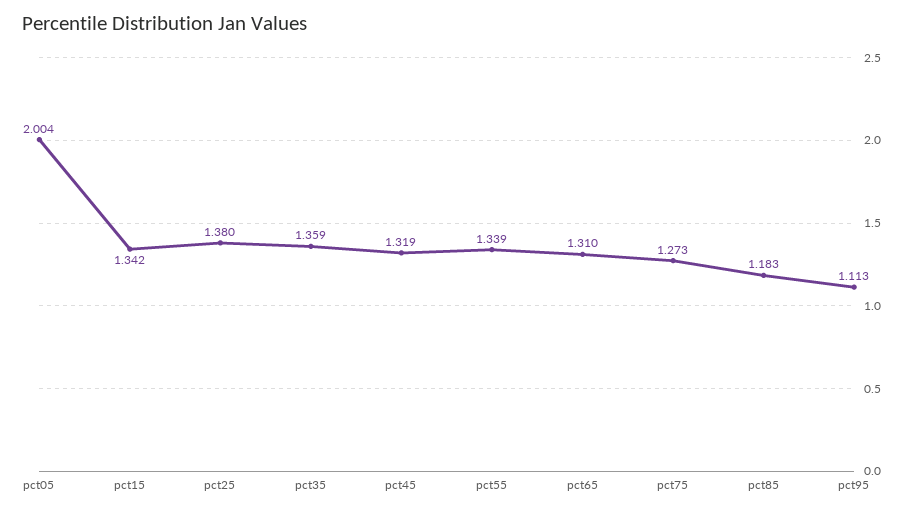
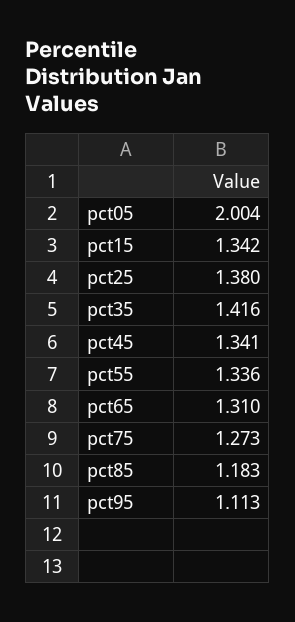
  {
    "pct05": 2.004,
    "pct15": 1.342,
    "pct25": 1.38,
-   "pct35": 1.359,
+   "pct35": 1.416,
-   "pct45": 1.319,
+   "pct45": 1.341,
-   "pct55": 1.339,
+   "pct55": 1.336,
    "pct65": 1.31,
    "pct75": 1.273,
    "pct85": 1.183,
    "pct95": 1.113
  }

